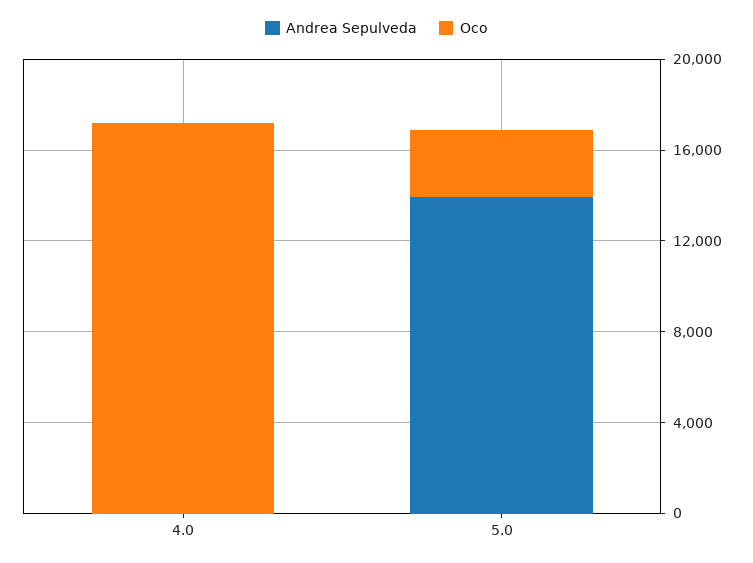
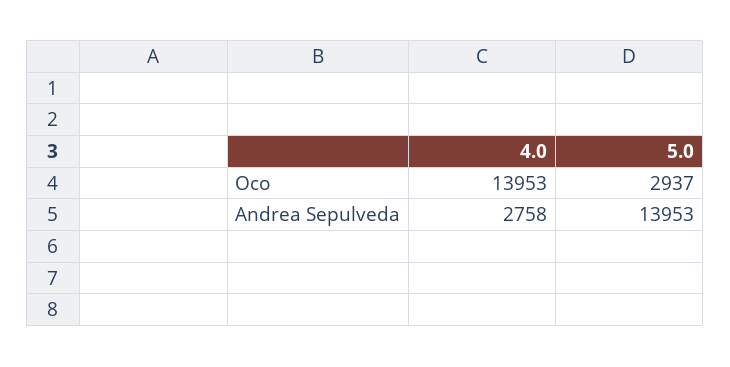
  {
    "Andrea Sepulveda": {
-     "4.0": 0,
+     "4.0": 2758,
      "5.0": 13953
    },
    "Oco": {
-     "4.0": 17000,
+     "4.0": 13953,
      "5.0": 2937
    }
  }

